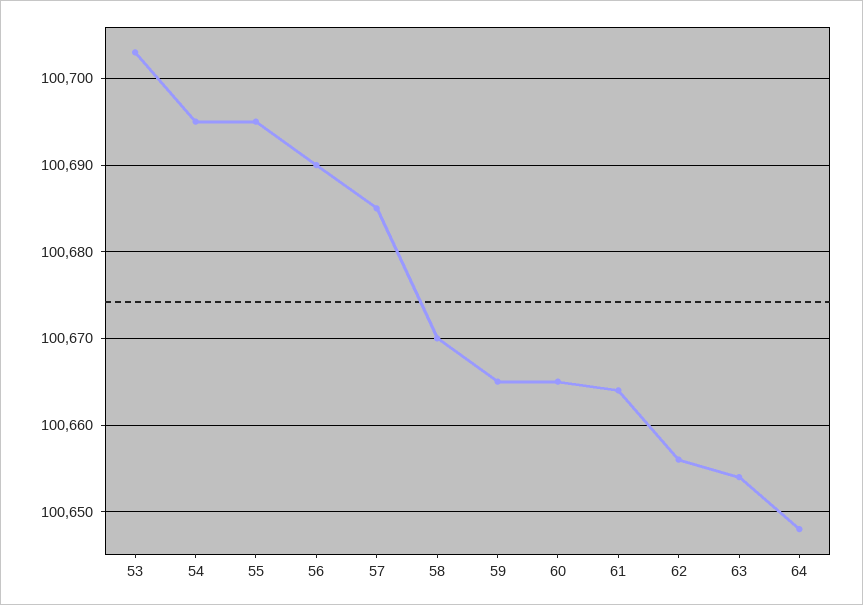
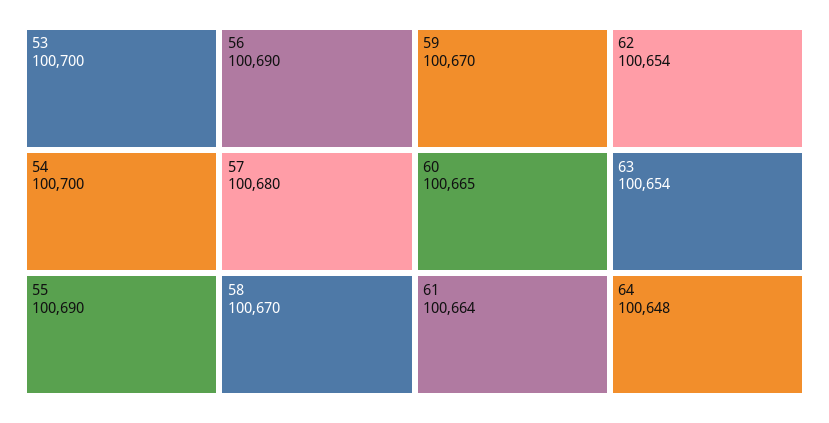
  {
-   "53": 100703,
+   "53": 100700,
-   "54": 100695,
+   "54": 100700,
-   "55": 100695,
+   "55": 100690,
    "56": 100690,
-   "57": 100685,
+   "57": 100680,
    "58": 100670,
-   "59": 100665,
+   "59": 100670,
    "60": 100665,
    "61": 100664,
-   "62": 100656,
+   "62": 100654,
    "63": 100654,
    "64": 100648
  }

